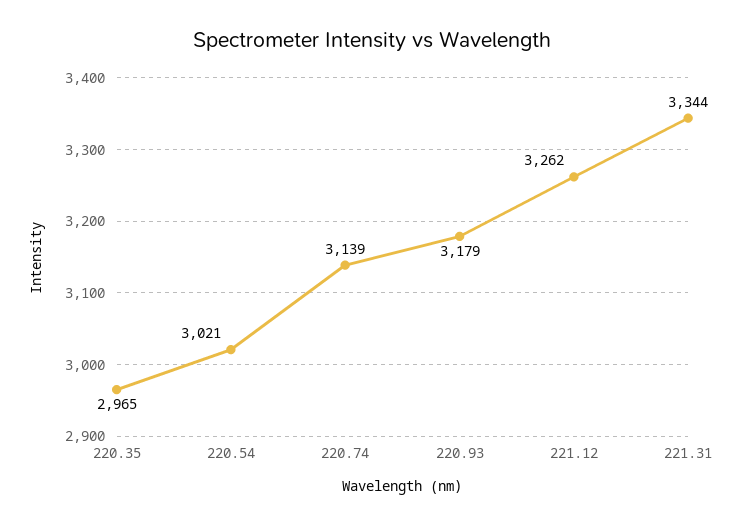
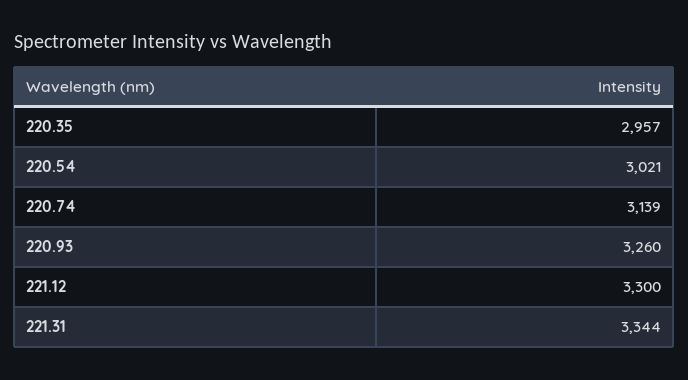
  {
-   "220.35": 2965,
+   "220.35": 2957,
    "220.54": 3021,
    "220.74": 3139,
-   "220.93": 3179,
+   "220.93": 3260,
-   "221.12": 3262,
+   "221.12": 3300,
    "221.31": 3344
  }

